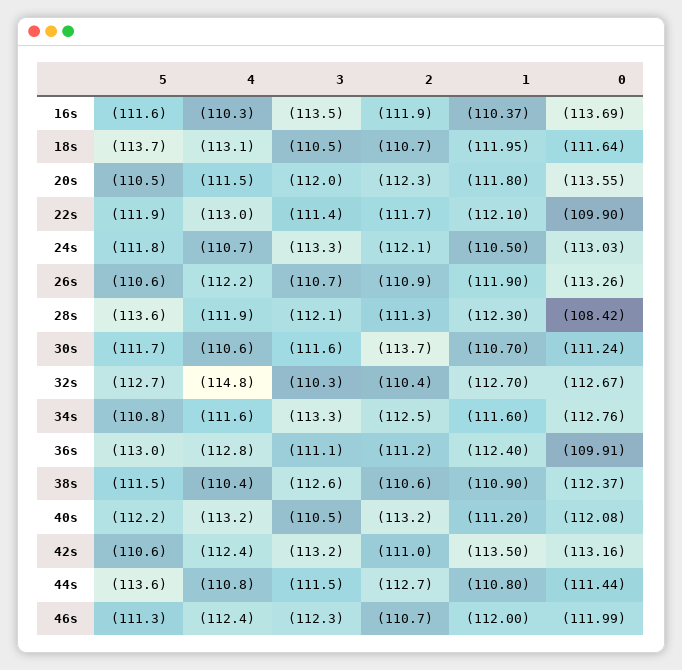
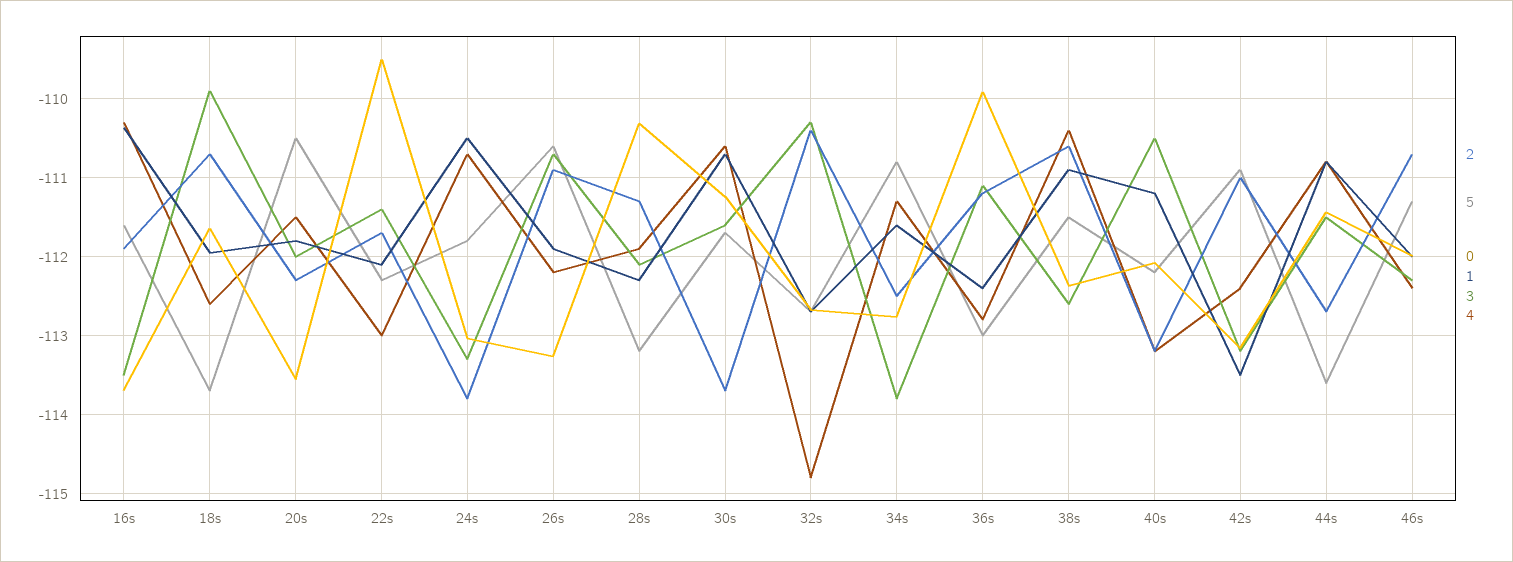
  {
    "5": {
      "16s": -111.6,
      "18s": -113.7,
      "20s": -110.5,
-     "22s": -111.9,
+     "22s": -112.3,
      "24s": -111.8,
      "26s": -110.6,
-     "28s": -113.6,
+     "28s": -113.2,
      "30s": -111.7,
      "32s": -112.7,
      "34s": -110.8,
      "36s": -113,
      "38s": -111.5,
      "40s": -112.2,
-     "42s": -110.6,
+     "42s": -110.9,
      "44s": -113.6,
      "46s": -111.3
    },
    "4": {
      "16s": -110.3,
-     "18s": -113.1,
+     "18s": -112.6,
      "20s": -111.5,
      "22s": -113,
      "24s": -110.7,
      "26s": -112.2,
      "28s": -111.9,
      "30s": -110.6,
      "32s": -114.8,
-     "34s": -111.6,
+     "34s": -111.3,
      "36s": -112.8,
      "38s": -110.4,
      "40s": -113.2,
      "42s": -112.4,
      "44s": -110.8,
      "46s": -112.4
    },
    "3": {
      "16s": -113.5,
-     "18s": -110.5,
+     "18s": -109.9,
      "20s": -112,
      "22s": -111.4,
      "24s": -113.3,
      "26s": -110.7,
      "28s": -112.1,
      "30s": -111.6,
      "32s": -110.3,
-     "34s": -113.3,
+     "34s": -113.8,
      "36s": -111.1,
      "38s": -112.6,
      "40s": -110.5,
      "42s": -113.2,
      "44s": -111.5,
      "46s": -112.3
    },
    "2": {
      "16s": -111.9,
      "18s": -110.7,
      "20s": -112.3,
      "22s": -111.7,
-     "24s": -112.1,
+     "24s": -113.8,
      "26s": -110.9,
      "28s": -111.3,
      "30s": -113.7,
      "32s": -110.4,
      "34s": -112.5,
      "36s": -111.2,
      "38s": -110.6,
      "40s": -113.2,
      "42s": -111,
      "44s": -112.7,
      "46s": -110.7
    },
    "1": {
      "16s": -110.37,
      "18s": -111.95,
      "20s": -111.8,
      "22s": -112.1,
      "24s": -110.5,
      "26s": -111.9,
      "28s": -112.3,
      "30s": -110.7,
      "32s": -112.7,
      "34s": -111.6,
      "36s": -112.4,
      "38s": -110.9,
      "40s": -111.2,
      "42s": -113.5,
      "44s": -110.8,
      "46s": -112
    },
    "0": {
      "16s": -113.69,
      "18s": -111.64,
      "20s": -113.55,
-     "22s": -109.9,
+     "22s": -109.5,
      "24s": -113.03,
      "26s": -113.26,
-     "28s": -108.42,
+     "28s": -110.3,
      "30s": -111.24,
      "32s": -112.67,
      "34s": -112.76,
      "36s": -109.91,
      "38s": -112.37,
      "40s": -112.08,
      "42s": -113.16,
      "44s": -111.44,
      "46s": -111.99
    }
  }

